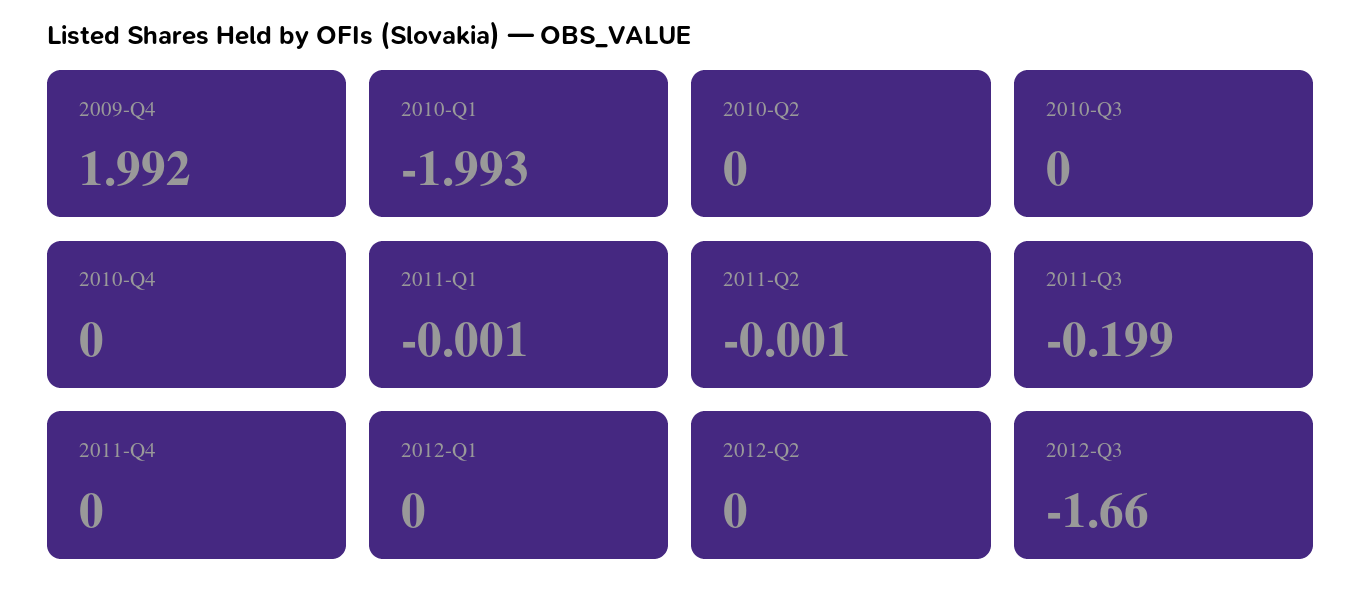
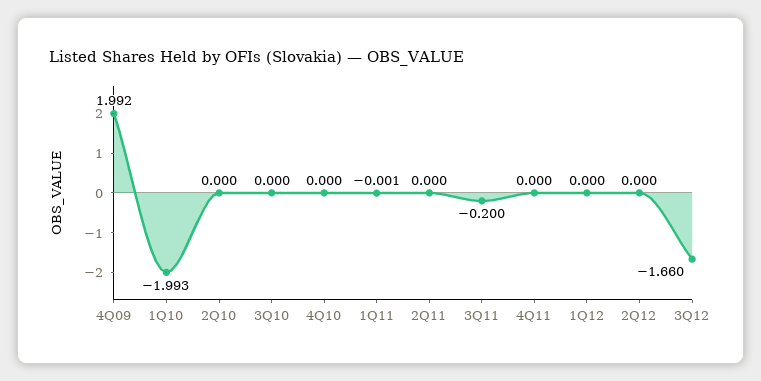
  {
    "2009-Q4": 1.992,
    "2010-Q1": -1.993,
    "2010-Q2": 0,
    "2010-Q3": 0,
    "2010-Q4": 0,
    "2011-Q1": -0.001,
-   "2011-Q2": -0.001,
+   "2011-Q2": 0,
-   "2011-Q3": -0.199,
+   "2011-Q3": -0.2,
    "2011-Q4": 0,
    "2012-Q1": 0,
    "2012-Q2": 0,
    "2012-Q3": -1.66
  }

